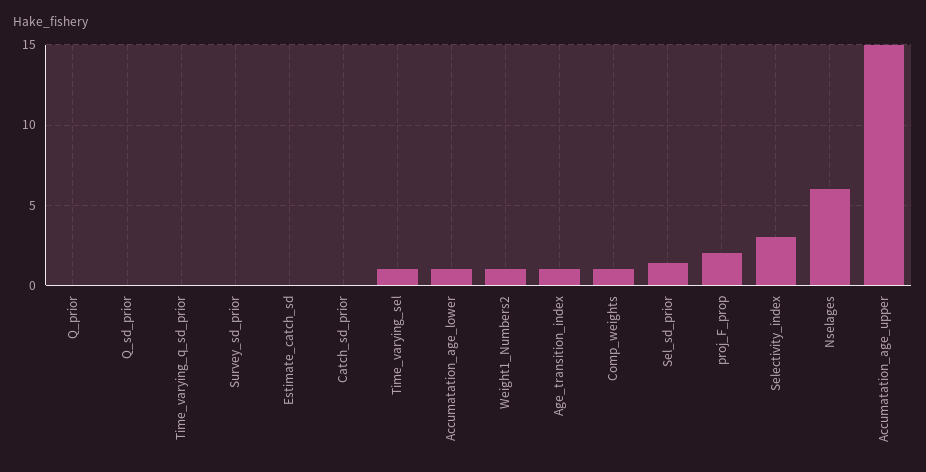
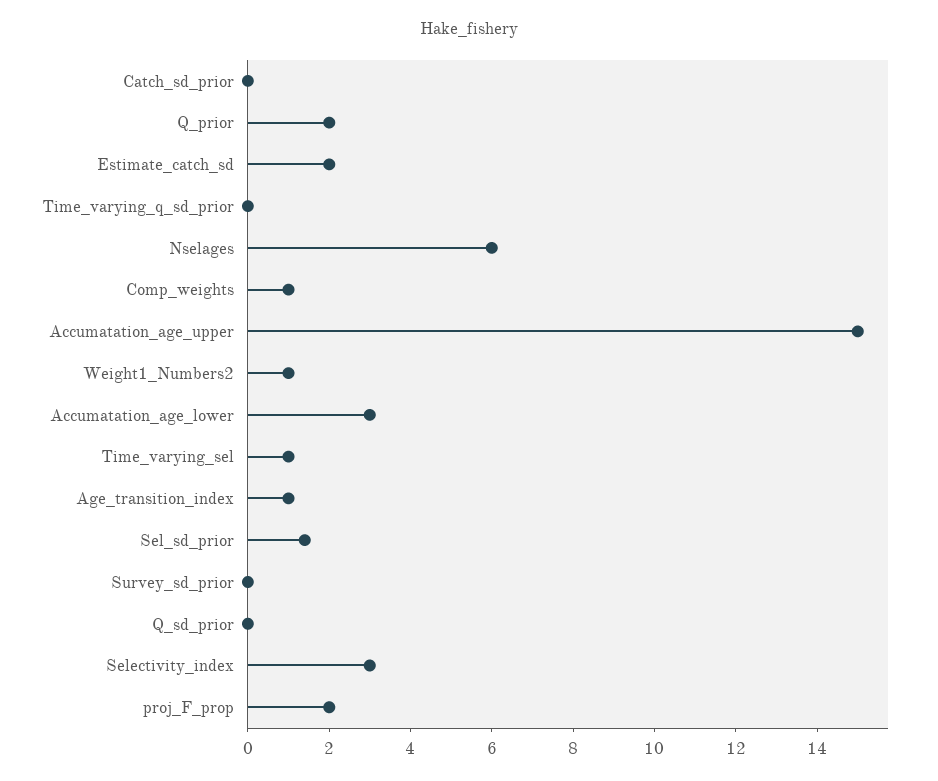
  {
-   "Q_prior": 0,
+   "Q_prior": 2,
    "Q_sd_prior": 0,
    "Time_varying_q_sd_prior": 0,
    "Survey_sd_prior": 0,
-   "Estimate_catch_sd": 0,
+   "Estimate_catch_sd": 2,
    "Catch_sd_prior": 0,
    "Time_varying_sel": 1,
-   "Accumatation_age_lower": 1,
+   "Accumatation_age_lower": 3,
    "Weight1_Numbers2": 1,
    "Age_transition_index": 1,
    "Comp_weights": 1,
    "Sel_sd_prior": 1.5,
    "proj_F_prop": 2,
    "Selectivity_index": 3,
    "Nselages": 6,
    "Accumatation_age_upper": 15
  }

